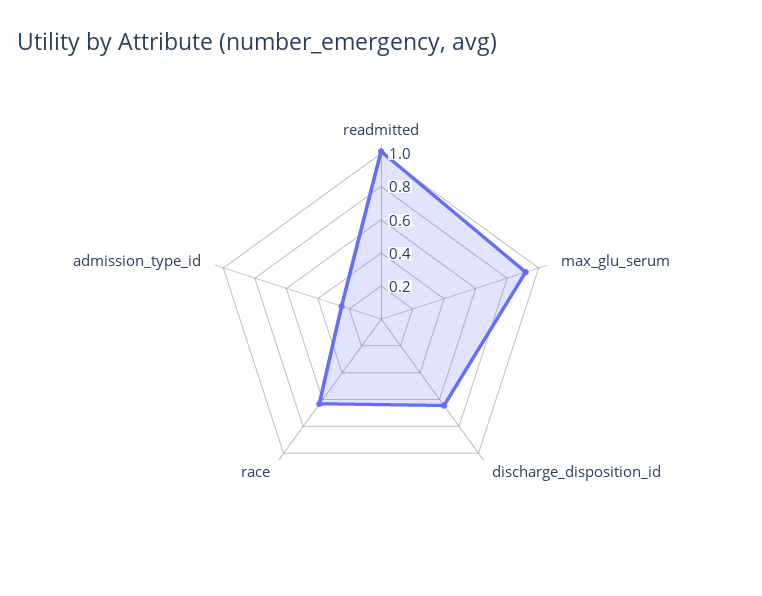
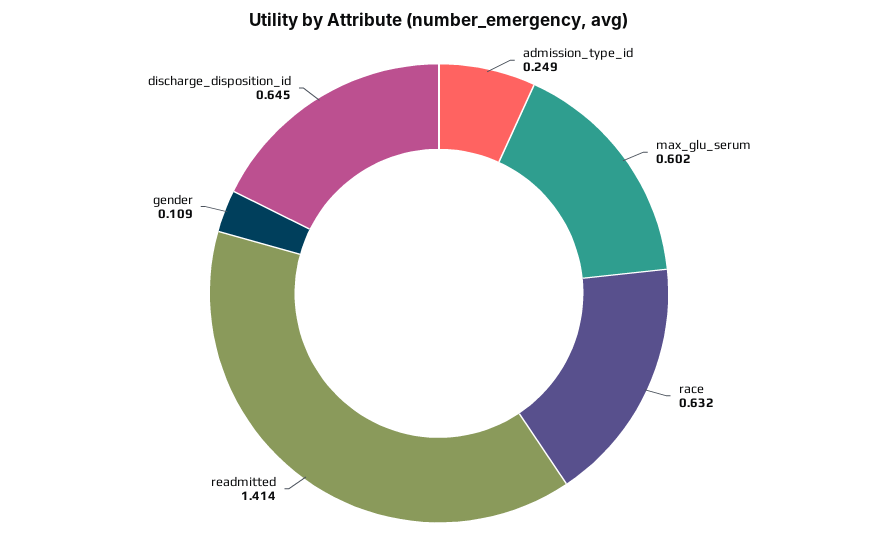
  {
-   "readmitted": 1,
+   "readmitted": 1.414,
-   "max_glu_serum": 0.9,
+   "max_glu_serum": 0.602,
    "discharge_disposition_id": 0.645,
    "race": 0.632,
-   "admission_type_id": 0.249
+   "admission_type_id": 0.249,
+   "gender": 0.109
  }

